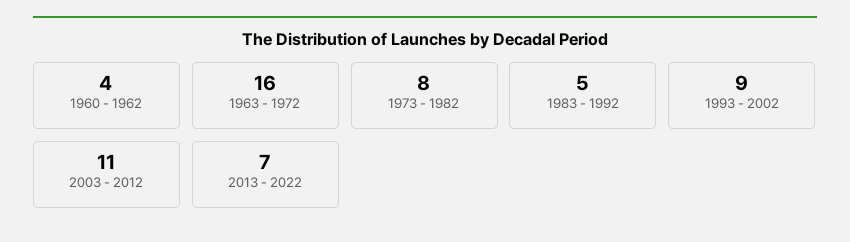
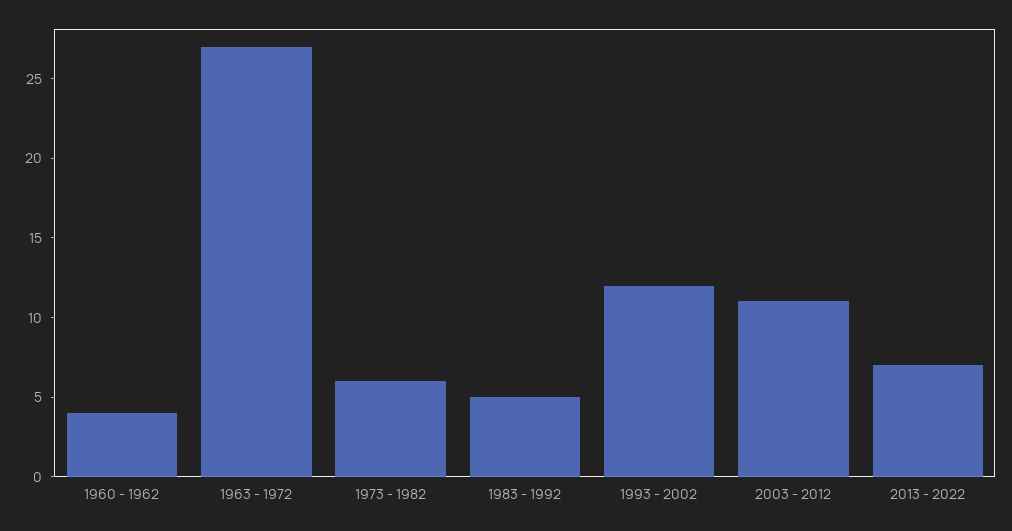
  {
    "1960 - 1962": 4,
-   "1963 - 1972": 16,
+   "1963 - 1972": 27,
-   "1973 - 1982": 8,
+   "1973 - 1982": 6,
    "1983 - 1992": 5,
-   "1993 - 2002": 9,
+   "1993 - 2002": 12,
    "2003 - 2012": 11,
    "2013 - 2022": 7
  }

